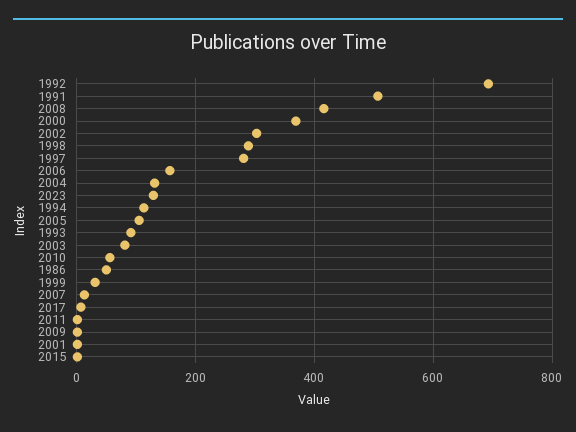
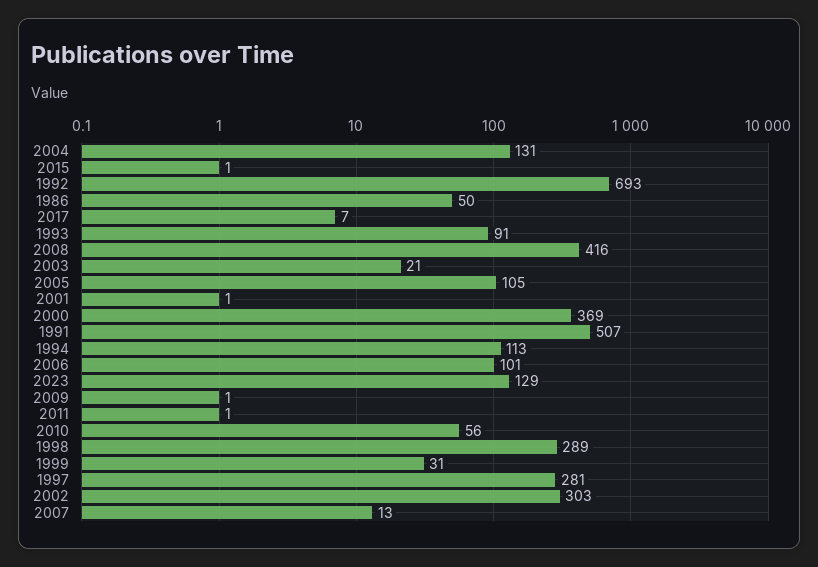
  {
    "1992": 693,
    "1991": 507,
    "2008": 416,
    "2000": 369,
    "2002": 303,
    "1998": 289,
    "1997": 281,
-   "2006": 160,
+   "2006": 101,
    "2004": 131,
    "2023": 129,
    "1994": 113,
    "2005": 105,
    "1993": 91,
-   "2003": 80,
+   "2003": 21,
    "2010": 56,
    "1986": 50,
    "1999": 31,
    "2007": 13,
    "2017": 7,
    "2011": 1,
    "2009": 1,
    "2001": 1,
    "2015": 1
  }

